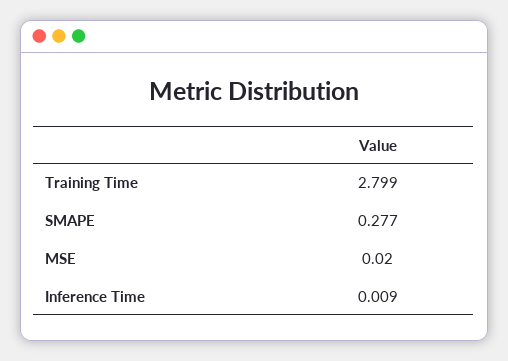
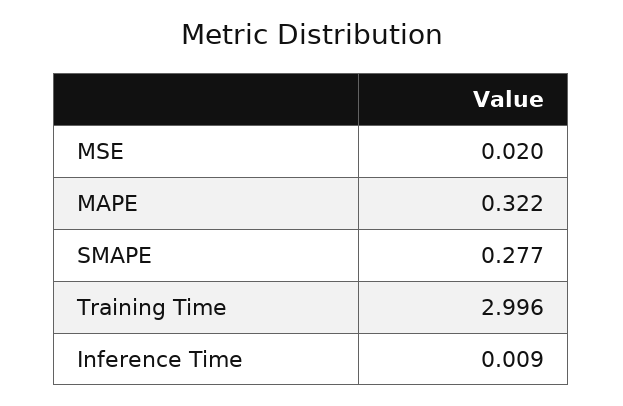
  {
-   "Training Time": 2.799,
+   "Training Time": 2.996,
    "SMAPE": 0.277,
    "MSE": 0.02,
-   "Inference Time": 0.009
+   "Inference Time": 0.009,
+   "MAPE": 0.322
  }

